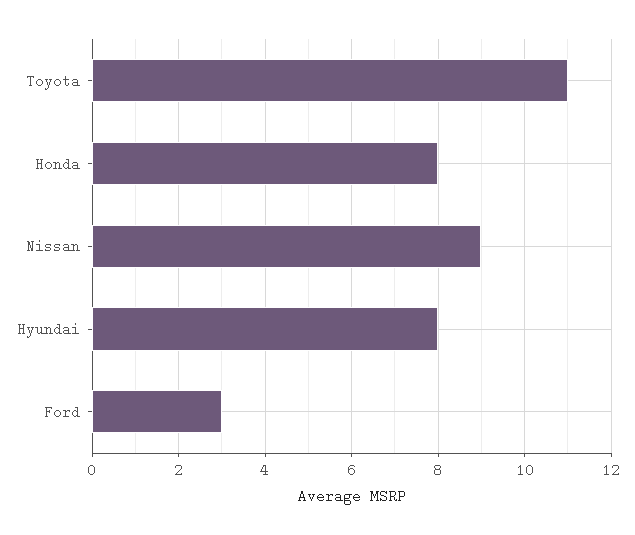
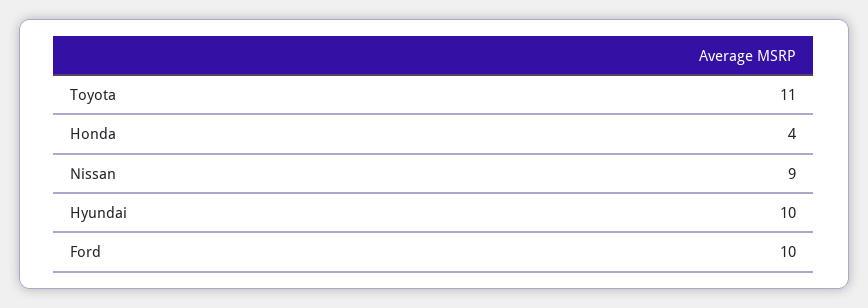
  {
    "Toyota": 11,
-   "Honda": 8,
+   "Honda": 4,
    "Nissan": 9,
-   "Hyundai": 8,
+   "Hyundai": 10,
-   "Ford": 3
+   "Ford": 10
  }

